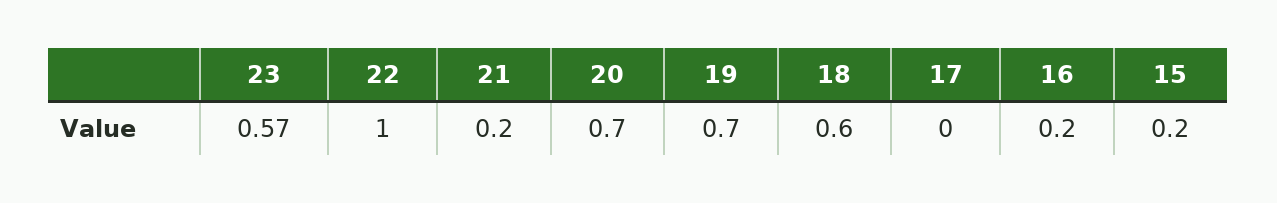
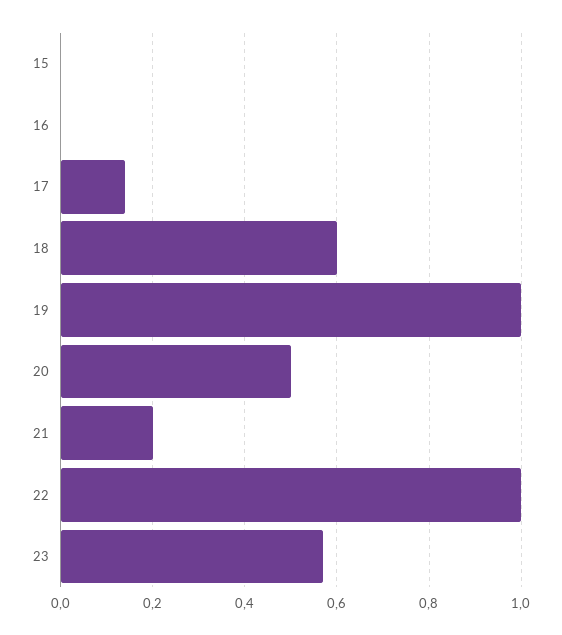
  {
    "23": 0.57,
    "22": 1,
    "21": 0.2,
-   "20": 0.7,
+   "20": 0.5,
-   "19": 0.7,
+   "19": 1,
    "18": 0.6,
-   "17": 0,
+   "17": 0.15,
-   "16": 0.2,
+   "16": 0,
-   "15": 0.2
+   "15": 0
  }

